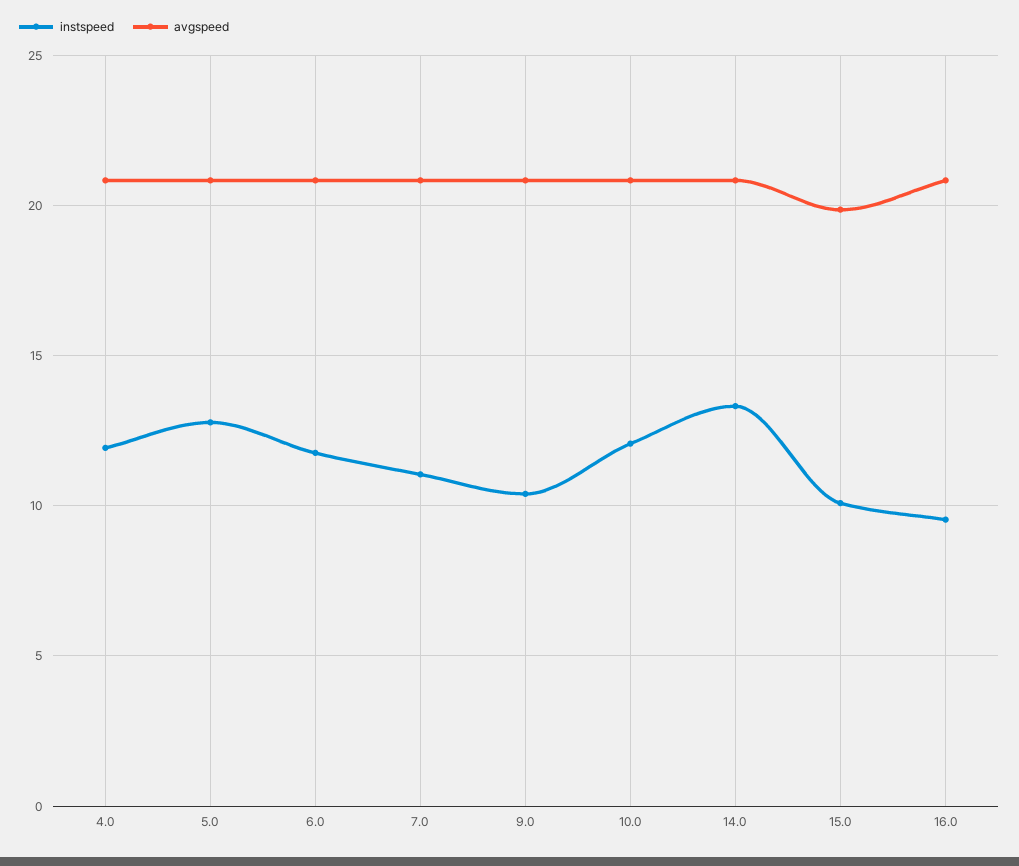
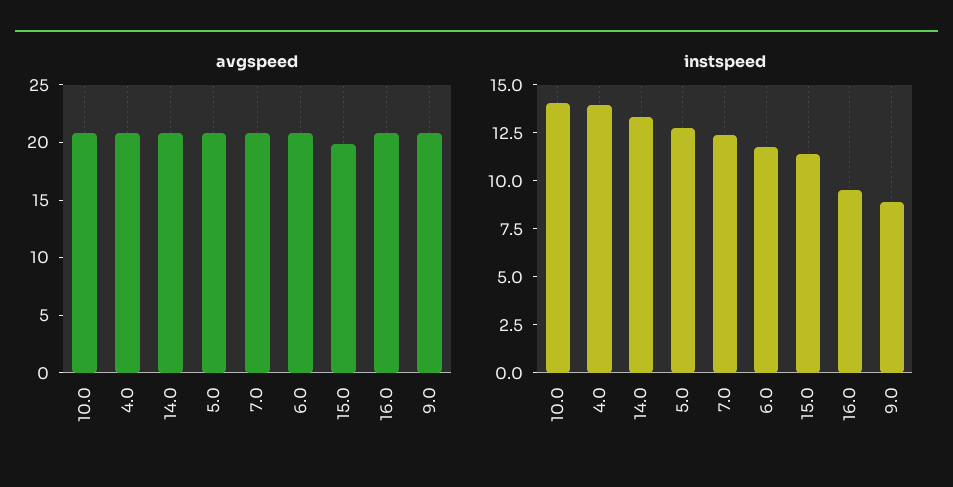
  {
    "instspeed": {
-     "4.0": 12,
+     "4.0": 14,
      "5.0": 13,
      "6.0": 12,
-     "7.0": 11,
+     "7.0": 12.5,
-     "9.0": 10.5,
+     "9.0": 9,
-     "10.0": 12,
+     "10.0": 14,
      "14.0": 13.5,
-     "15.0": 10,
+     "15.0": 11.5,
      "16.0": 9.5
    },
    "avgspeed": {
      "4.0": 21,
      "5.0": 21,
      "6.0": 21,
      "7.0": 21,
      "9.0": 21,
      "10.0": 21,
      "14.0": 21,
      "15.0": 20,
      "16.0": 21
    }
  }

